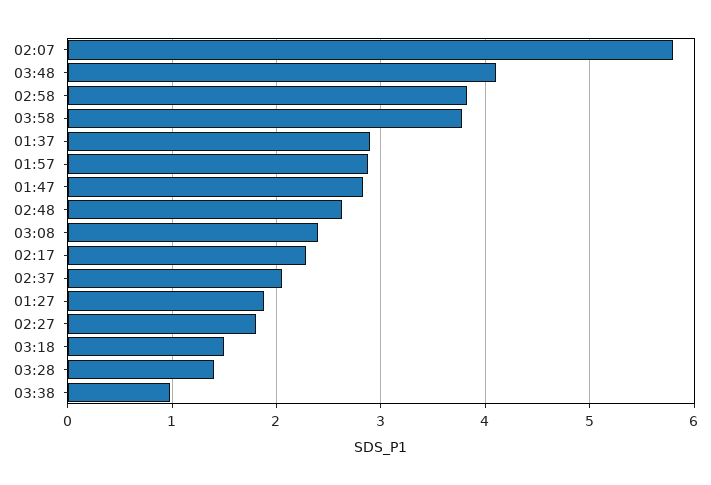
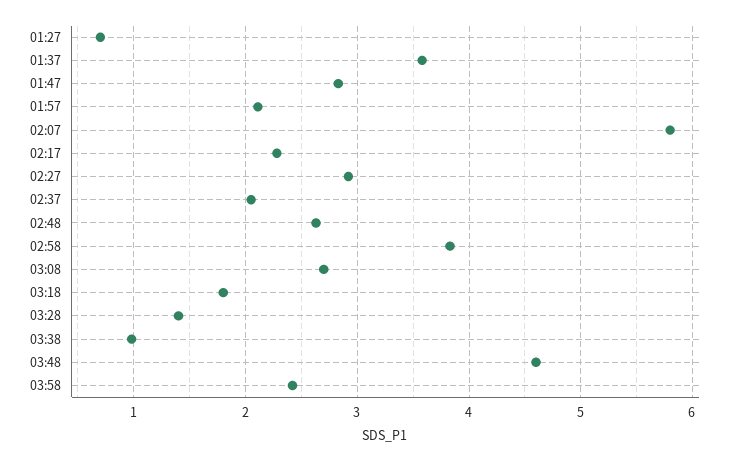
  {
    "02:07": 5.8,
-   "03:48": 4.1,
+   "03:48": 4.6,
    "02:58": 3.8,
-   "03:58": 3.8,
+   "03:58": 2.4,
-   "01:37": 2.9,
+   "01:37": 3.6,
-   "01:57": 2.9,
+   "01:57": 2.1,
    "01:47": 2.8,
    "02:48": 2.6,
-   "03:08": 2.4,
+   "03:08": 2.7,
    "02:17": 2.3,
    "02:37": 2.1,
-   "01:27": 1.9,
+   "01:27": 0.7,
-   "02:27": 1.8,
+   "02:27": 2.9,
-   "03:18": 1.5,
+   "03:18": 1.8,
    "03:28": 1.4,
    "03:38": 1
  }

